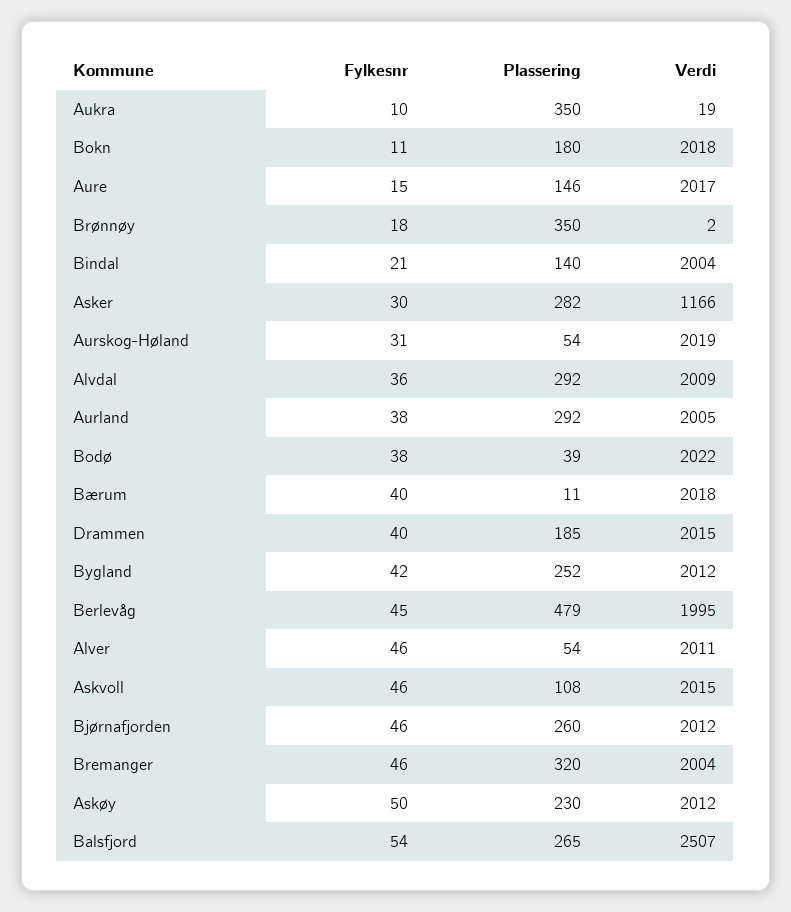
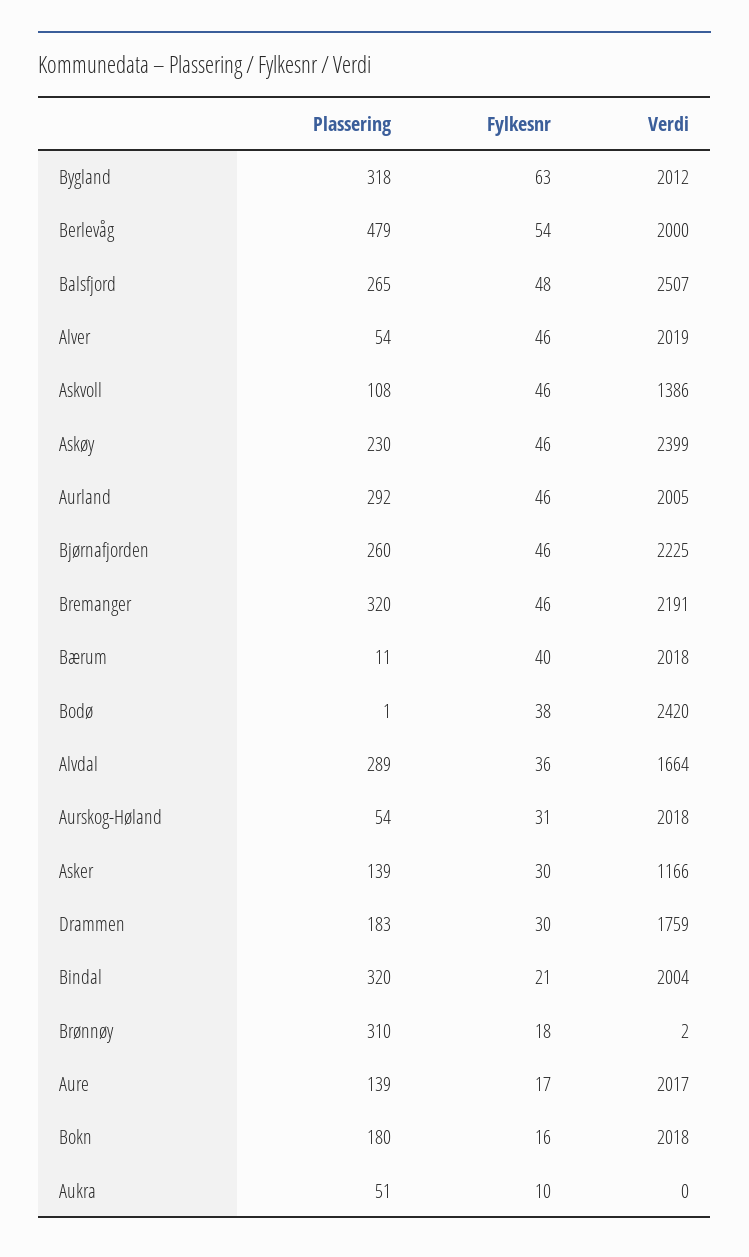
  {
    "Fylkesnr": {
      "Aukra": 10,
-     "Bokn": 11,
+     "Bokn": 16,
-     "Aure": 15,
+     "Aure": 17,
      "Brønnøy": 18,
      "Bindal": 21,
      "Asker": 30,
      "Aurskog-Høland": 31,
      "Alvdal": 36,
-     "Aurland": 38,
+     "Aurland": 46,
      "Bodø": 38,
      "Bærum": 40,
-     "Drammen": 40,
+     "Drammen": 30,
-     "Bygland": 42,
+     "Bygland": 63,
-     "Berlevåg": 45,
+     "Berlevåg": 54,
      "Alver": 46,
      "Askvoll": 46,
      "Bjørnafjorden": 46,
      "Bremanger": 46,
-     "Askøy": 50,
+     "Askøy": 46,
-     "Balsfjord": 54
+     "Balsfjord": 48
    },
    "Plassering": {
-     "Aukra": 350,
+     "Aukra": 51,
      "Bokn": 180,
-     "Aure": 146,
+     "Aure": 139,
-     "Brønnøy": 350,
+     "Brønnøy": 310,
-     "Bindal": 140,
+     "Bindal": 320,
-     "Asker": 282,
+     "Asker": 139,
      "Aurskog-Høland": 54,
-     "Alvdal": 292,
+     "Alvdal": 289,
      "Aurland": 292,
-     "Bodø": 39,
+     "Bodø": 1,
      "Bærum": 11,
-     "Drammen": 185,
+     "Drammen": 183,
-     "Bygland": 252,
+     "Bygland": 318,
      "Berlevåg": 479,
      "Alver": 54,
      "Askvoll": 108,
      "Bjørnafjorden": 260,
      "Bremanger": 320,
      "Askøy": 230,
      "Balsfjord": 265
    },
    "Verdi": {
-     "Aukra": 19,
+     "Aukra": 0,
      "Bokn": 2018,
      "Aure": 2017,
      "Brønnøy": 2,
      "Bindal": 2004,
      "Asker": 1166,
-     "Aurskog-Høland": 2019,
+     "Aurskog-Høland": 2018,
-     "Alvdal": 2009,
+     "Alvdal": 1664,
      "Aurland": 2005,
-     "Bodø": 2022,
+     "Bodø": 2420,
      "Bærum": 2018,
-     "Drammen": 2015,
+     "Drammen": 1759,
      "Bygland": 2012,
-     "Berlevåg": 1995,
+     "Berlevåg": 2000,
-     "Alver": 2011,
+     "Alver": 2019,
-     "Askvoll": 2015,
+     "Askvoll": 1386,
-     "Bjørnafjorden": 2012,
+     "Bjørnafjorden": 2225,
-     "Bremanger": 2004,
+     "Bremanger": 2191,
-     "Askøy": 2012,
+     "Askøy": 2399,
      "Balsfjord": 2507
    }
  }

